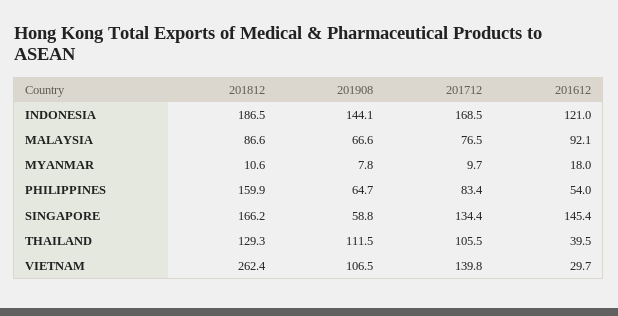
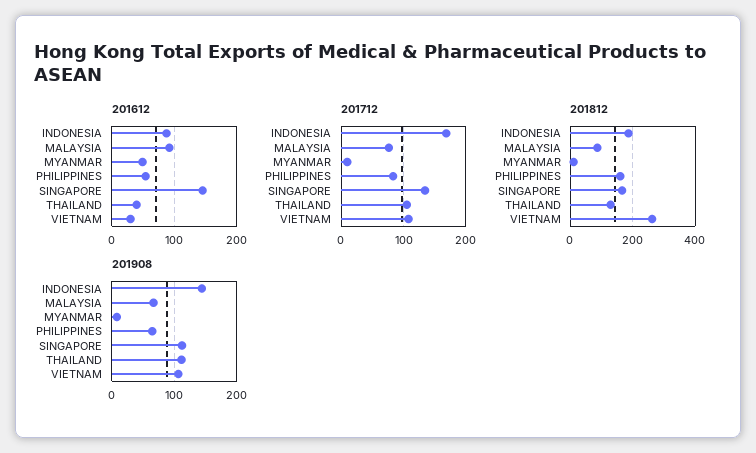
  {
    "201812": {
      "INDONESIA": 186.5,
      "MALAYSIA": 86.6,
      "MYANMAR": 10.6,
      "PHILIPPINES": 159.9,
      "SINGAPORE": 166.2,
      "THAILAND": 129.3,
      "VIETNAM": 262.4
    },
    "201908": {
      "INDONESIA": 144.1,
      "MALAYSIA": 66.6,
      "MYANMAR": 7.8,
      "PHILIPPINES": 64.7,
-     "SINGAPORE": 58.8,
+     "SINGAPORE": 110,
      "THAILAND": 111.5,
      "VIETNAM": 106.5
    },
    "201712": {
      "INDONESIA": 168.5,
      "MALAYSIA": 76.5,
      "MYANMAR": 9.7,
      "PHILIPPINES": 83.4,
      "SINGAPORE": 134.4,
      "THAILAND": 105.5,
-     "VIETNAM": 139.8
+     "VIETNAM": 110
    },
    "201612": {
-     "INDONESIA": 121,
+     "INDONESIA": 90,
      "MALAYSIA": 92.1,
-     "MYANMAR": 18,
+     "MYANMAR": 50,
      "PHILIPPINES": 54,
      "SINGAPORE": 145.4,
      "THAILAND": 39.5,
      "VIETNAM": 29.7
    }
  }

